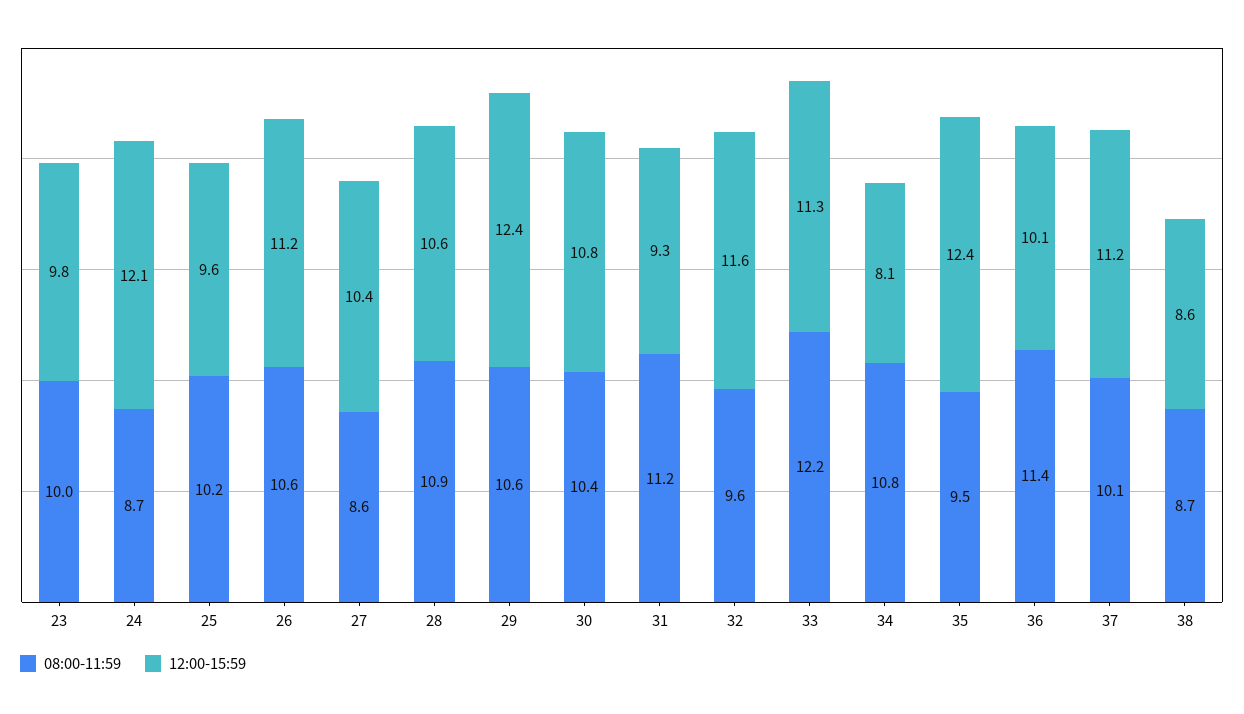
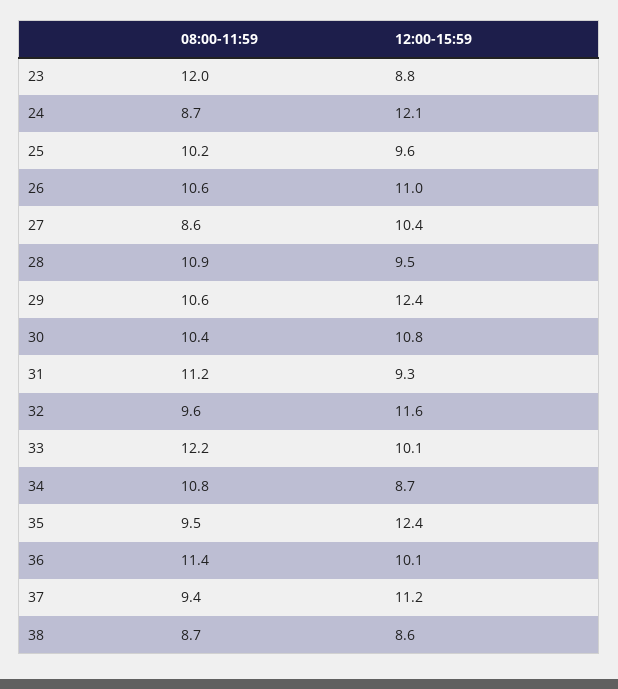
  {
    "08:00-11:59": {
-     "23": 10,
+     "23": 12,
      "24": 8.7,
      "25": 10.2,
      "26": 10.6,
      "27": 8.6,
      "28": 10.9,
      "29": 10.6,
      "30": 10.4,
      "31": 11.2,
      "32": 9.6,
      "33": 12.2,
      "34": 10.8,
      "35": 9.5,
      "36": 11.4,
-     "37": 10.1,
+     "37": 9.4,
      "38": 8.7
    },
    "12:00-15:59": {
-     "23": 9.8,
+     "23": 8.8,
      "24": 12.1,
      "25": 9.6,
-     "26": 11.2,
+     "26": 11,
      "27": 10.4,
-     "28": 10.6,
+     "28": 9.5,
      "29": 12.4,
      "30": 10.8,
      "31": 9.3,
      "32": 11.6,
-     "33": 11.3,
+     "33": 10.1,
-     "34": 8.1,
+     "34": 8.7,
      "35": 12.4,
      "36": 10.1,
      "37": 11.2,
      "38": 8.6
    }
  }

